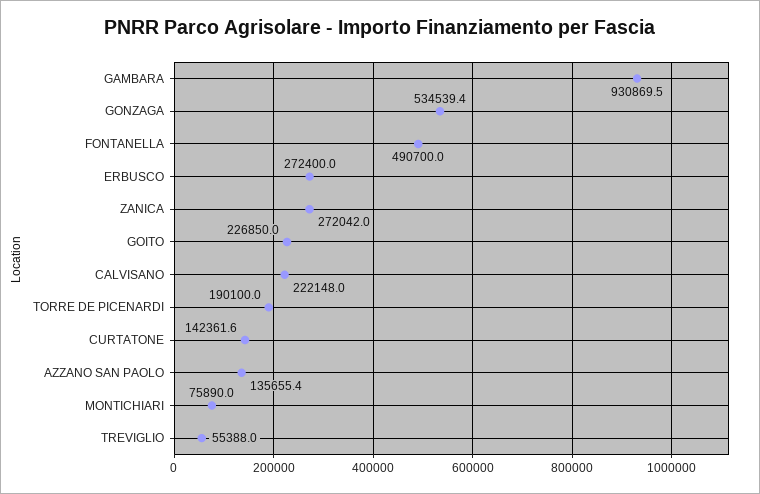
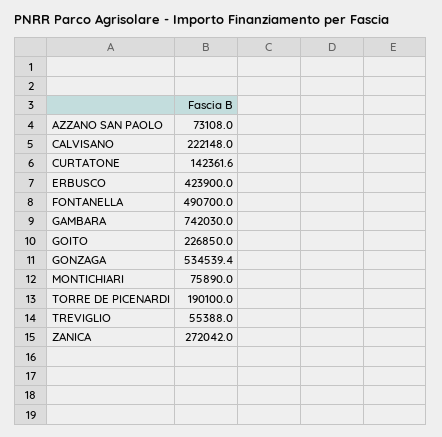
  {
-   "GAMBARA": 930869.5,
+   "GAMBARA": 742030,
    "GONZAGA": 534539.4,
    "FONTANELLA": 490700,
-   "ERBUSCO": 272400,
+   "ERBUSCO": 423900,
    "ZANICA": 272042,
    "GOITO": 226850,
    "CALVISANO": 222148,
    "TORRE DE PICENARDI": 190100,
    "CURTATONE": 142361.6,
-   "AZZANO SAN PAOLO": 135655.4,
+   "AZZANO SAN PAOLO": 73108,
    "MONTICHIARI": 75890,
    "TREVIGLIO": 55388
  }

